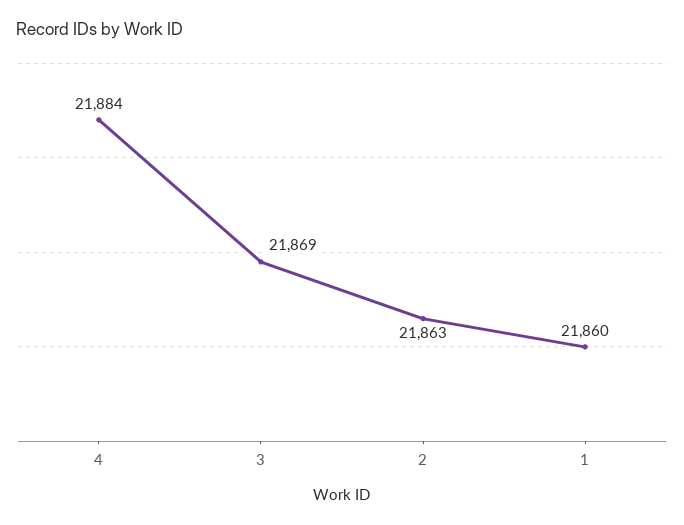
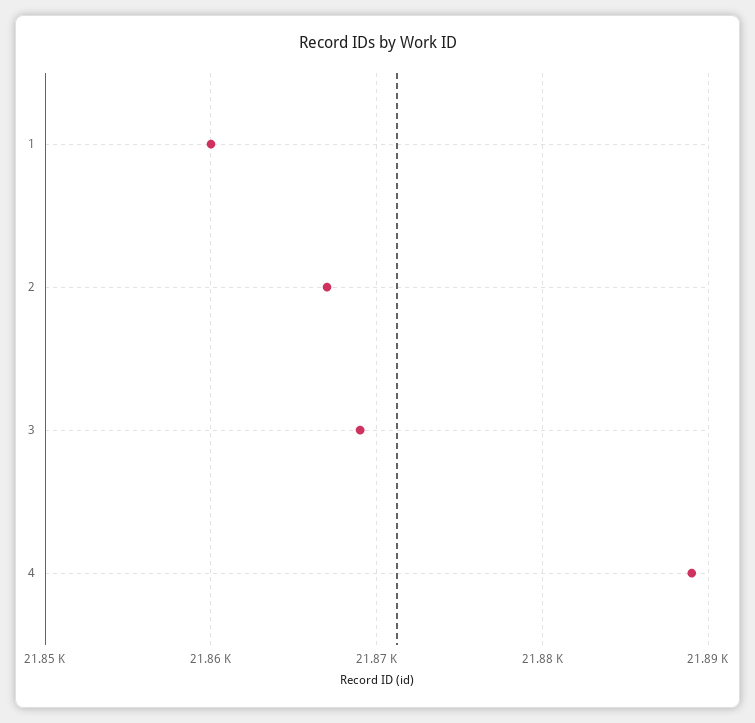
  {
-   "4": 21884,
+   "4": 21889,
    "3": 21869,
-   "2": 21863,
+   "2": 21867,
    "1": 21860
  }

